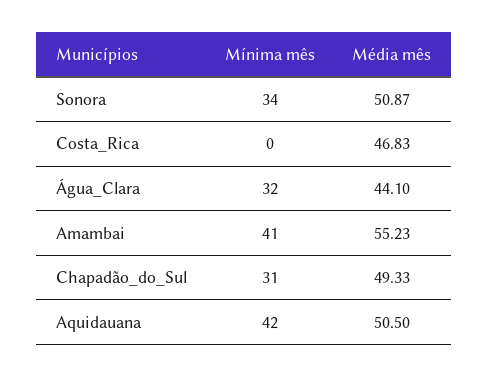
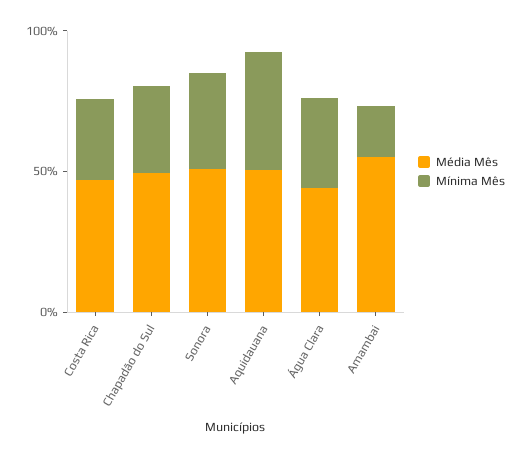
  {
    "Mínima mês": {
      "Sonora": 34,
-     "Costa_Rica": 0,
+     "Costa_Rica": 30,
      "Água_Clara": 32,
-     "Amambai": 41,
+     "Amambai": 20,
      "Chapadão_do_Sul": 31,
      "Aquidauana": 42
    },
    "Média mês": {
      "Sonora": 50.87,
      "Costa_Rica": 46.83,
      "Água_Clara": 44.1,
      "Amambai": 55.23,
      "Chapadão_do_Sul": 49.33,
      "Aquidauana": 50.5
    }
  }

